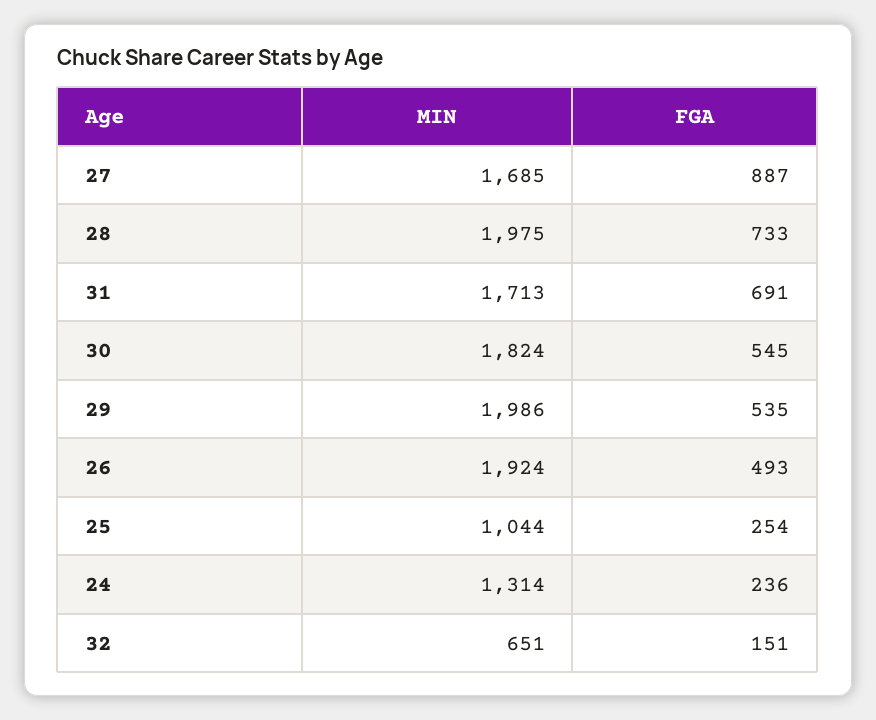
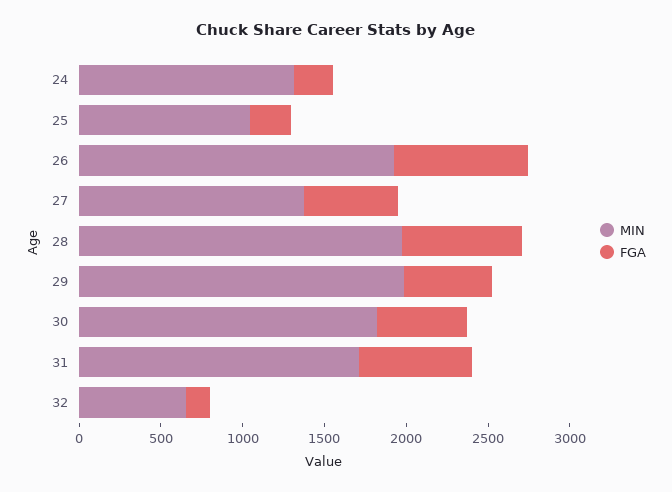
  {
    "MIN": {
-     "27": 1685,
+     "27": 1400,
      "28": 1975,
      "31": 1713,
      "30": 1824,
      "29": 1986,
      "26": 1924,
      "25": 1044,
      "24": 1314,
      "32": 651
    },
    "FGA": {
-     "27": 887,
+     "27": 600,
      "28": 733,
      "31": 691,
      "30": 545,
      "29": 535,
-     "26": 493,
+     "26": 800,
      "25": 254,
      "24": 236,
      "32": 151
    }
  }

